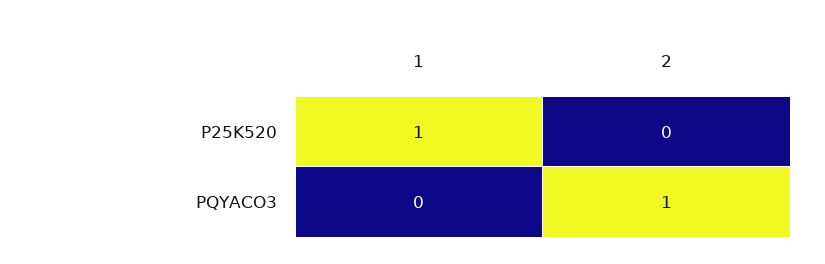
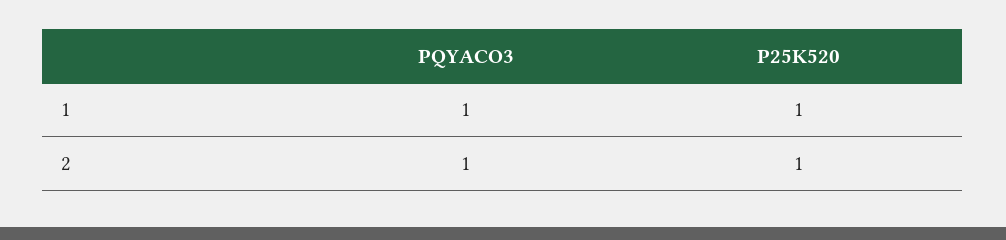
  {
    "1": {
      "P25K520": 1,
-     "PQYACO3": 0
+     "PQYACO3": 1
    },
    "2": {
-     "P25K520": 0,
+     "P25K520": 1,
      "PQYACO3": 1
    }
  }

